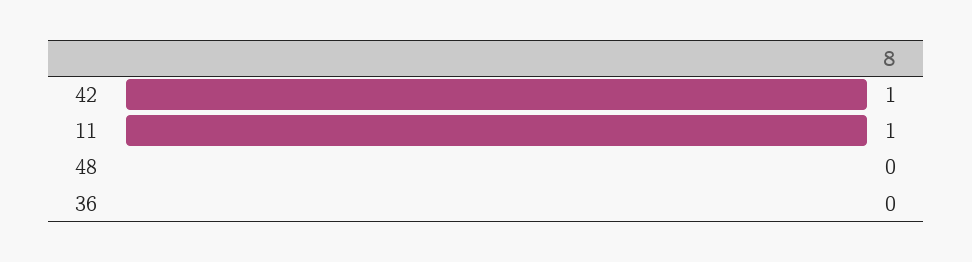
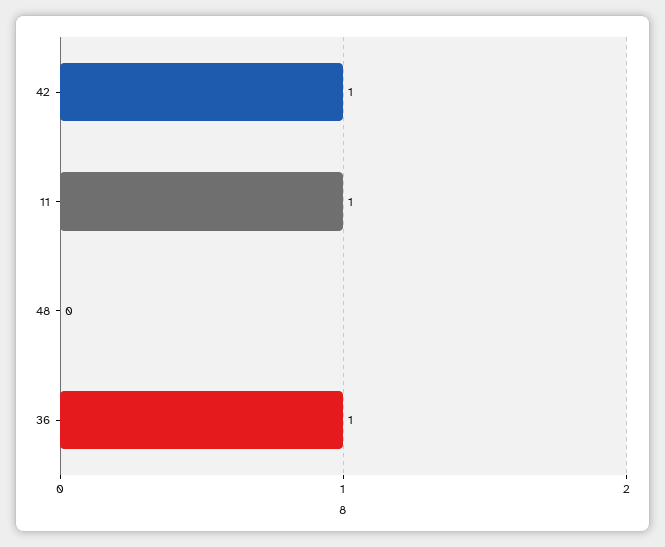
  {
    "42": 1,
    "11": 1,
    "48": 0,
-   "36": 0
+   "36": 1
  }

